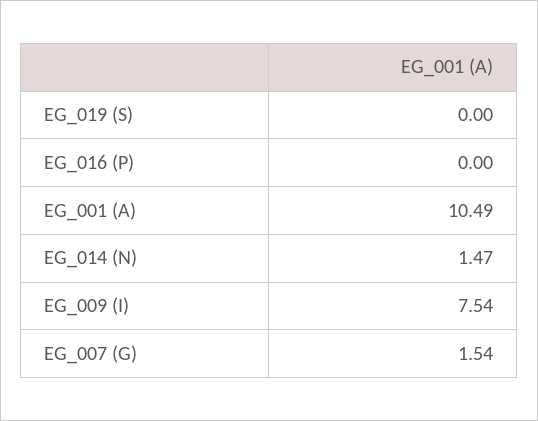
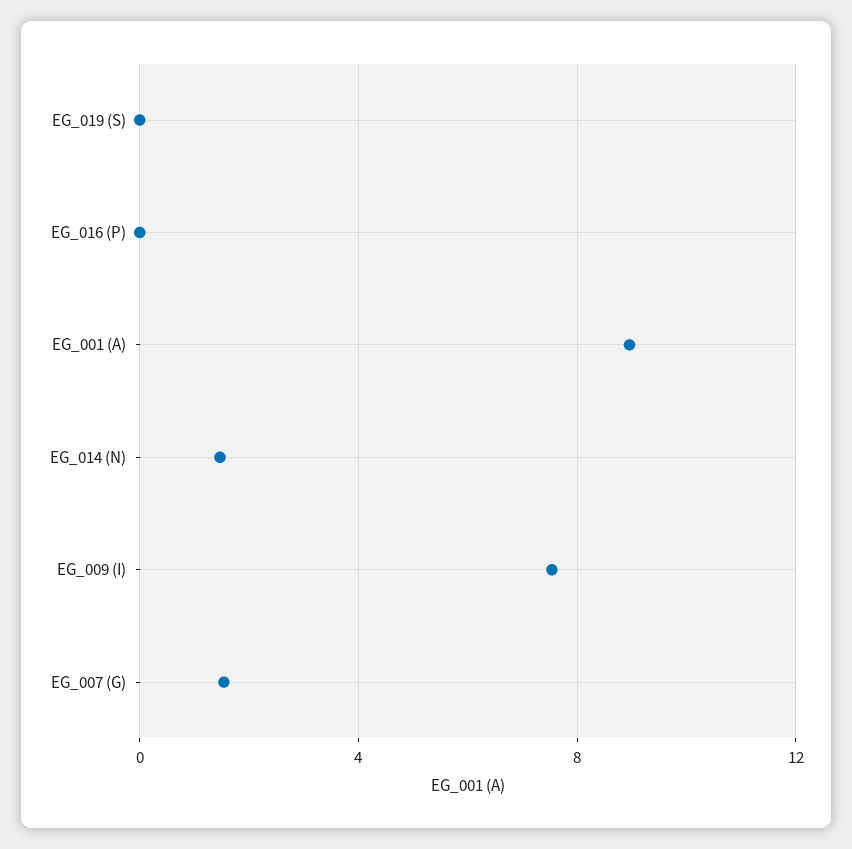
  {
    "EG_019 (S)": 0,
    "EG_016 (P)": 0,
-   "EG_001 (A)": 10.49,
+   "EG_001 (A)": 9,
    "EG_014 (N)": 1.47,
    "EG_009 (I)": 7.54,
    "EG_007 (G)": 1.54
  }

